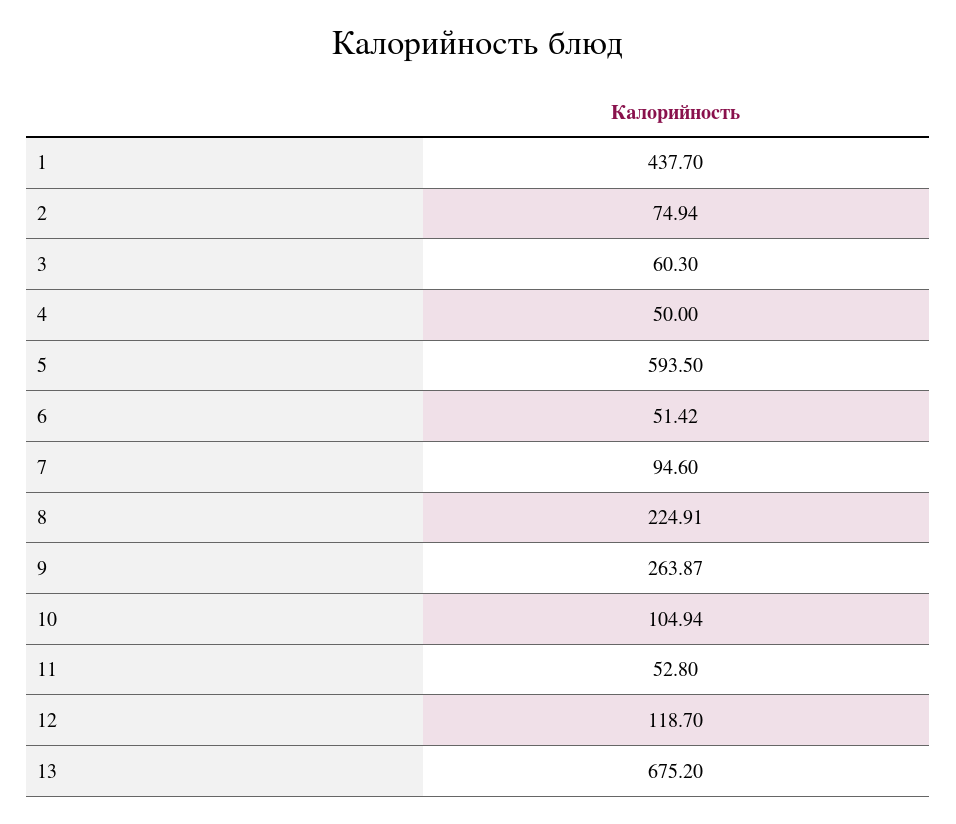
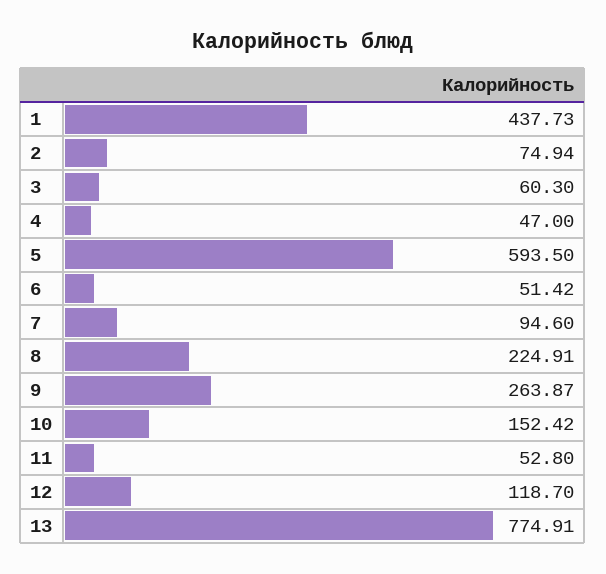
  {
-   "1": 437.7,
+   "1": 437.73,
    "2": 74.94,
    "3": 60.3,
-   "4": 50,
+   "4": 47,
    "5": 593.5,
    "6": 51.42,
    "7": 94.6,
    "8": 224.91,
    "9": 263.87,
-   "10": 104.94,
+   "10": 152.42,
    "11": 52.8,
    "12": 118.7,
-   "13": 675.2
+   "13": 774.91
  }

